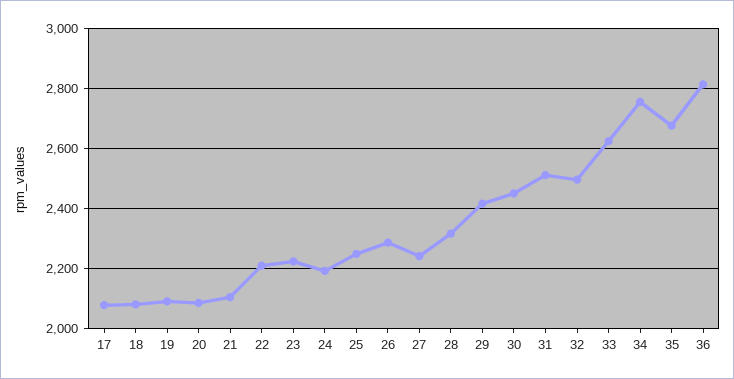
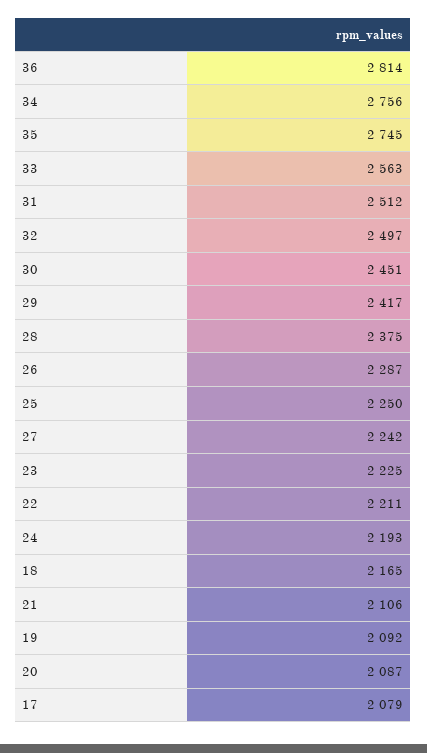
  {
    "17": 2079,
-   "18": 2080,
+   "18": 2165,
    "19": 2092,
    "20": 2087,
    "21": 2106,
    "22": 2211,
    "23": 2225,
    "24": 2193,
    "25": 2250,
    "26": 2287,
    "27": 2242,
-   "28": 2320,
+   "28": 2375,
    "29": 2417,
    "30": 2451,
    "31": 2512,
    "32": 2497,
-   "33": 2620,
+   "33": 2563,
    "34": 2756,
-   "35": 2680,
+   "35": 2745,
    "36": 2814
  }

